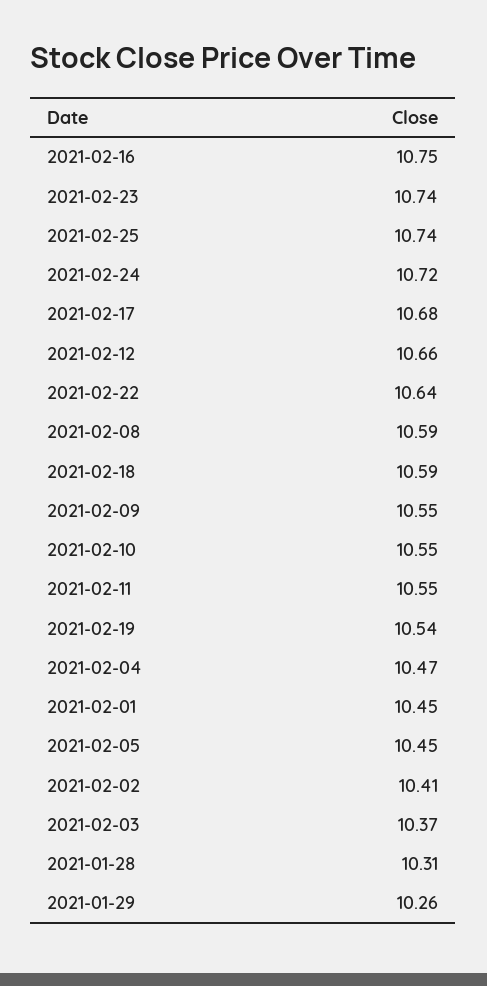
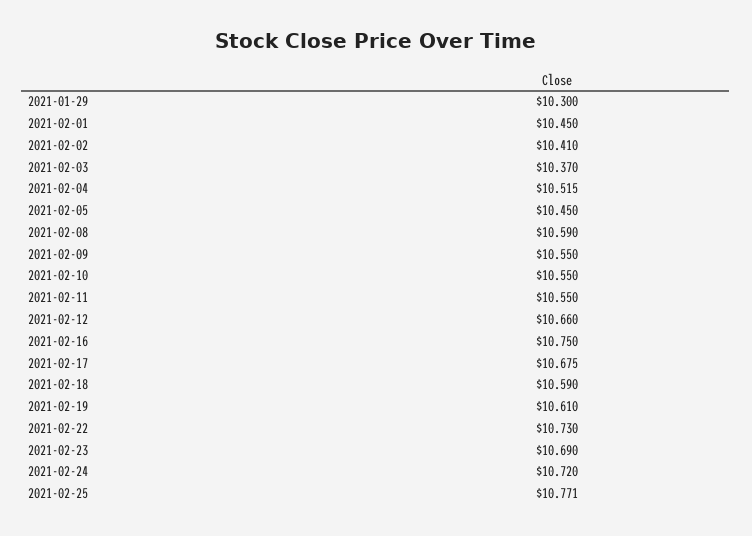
  {
    "2021-02-16": 10.75,
-   "2021-02-23": 10.74,
+   "2021-02-23": 10.69,
-   "2021-02-25": 10.74,
+   "2021-02-25": 10.771,
    "2021-02-24": 10.72,
    "2021-02-17": 10.675,
    "2021-02-12": 10.66,
-   "2021-02-22": 10.64,
+   "2021-02-22": 10.73,
    "2021-02-08": 10.59,
    "2021-02-18": 10.59,
    "2021-02-09": 10.55,
    "2021-02-10": 10.55,
    "2021-02-11": 10.55,
-   "2021-02-19": 10.54,
+   "2021-02-19": 10.61,
-   "2021-02-04": 10.47,
+   "2021-02-04": 10.515,
    "2021-02-01": 10.45,
    "2021-02-05": 10.45,
    "2021-02-02": 10.41,
    "2021-02-03": 10.37,
-   "2021-01-28": 10.31,
-   "2021-01-29": 10.26
+   "2021-01-29": 10.3
  }

